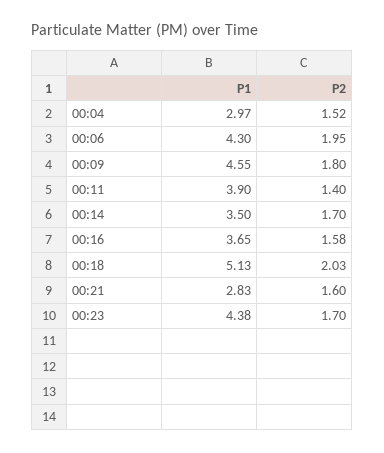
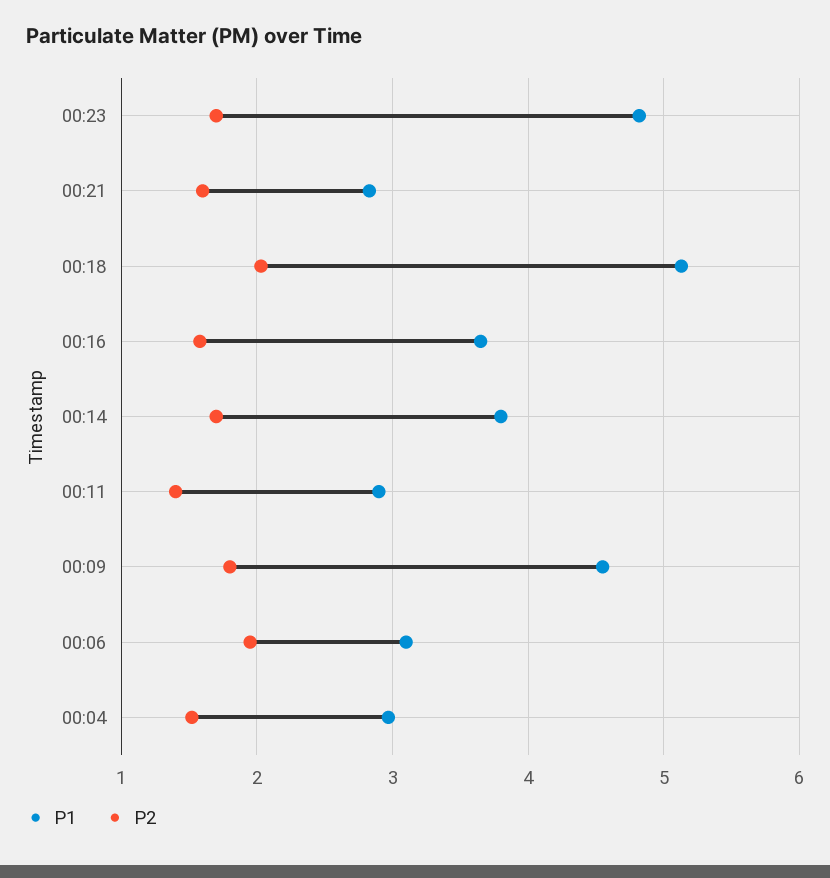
  {
    "P1": {
      "00:04": 2.97,
-     "00:06": 4.3,
+     "00:06": 3.1,
      "00:09": 4.55,
-     "00:11": 3.9,
+     "00:11": 2.9,
-     "00:14": 3.5,
+     "00:14": 3.8,
      "00:16": 3.65,
      "00:18": 5.13,
      "00:21": 2.83,
-     "00:23": 4.38
+     "00:23": 4.8
    },
    "P2": {
      "00:04": 1.52,
      "00:06": 1.95,
      "00:09": 1.8,
      "00:11": 1.4,
      "00:14": 1.7,
      "00:16": 1.58,
      "00:18": 2.03,
      "00:21": 1.6,
      "00:23": 1.7
    }
  }

